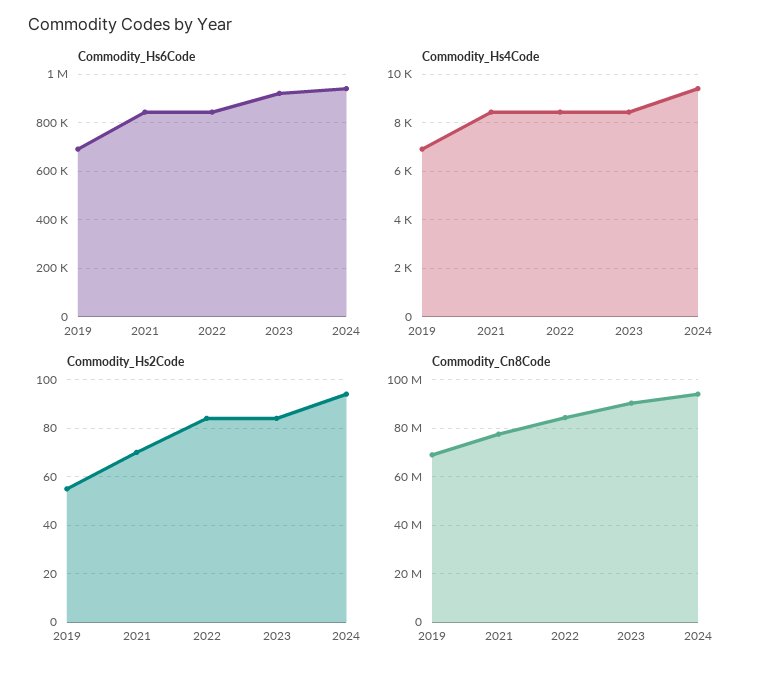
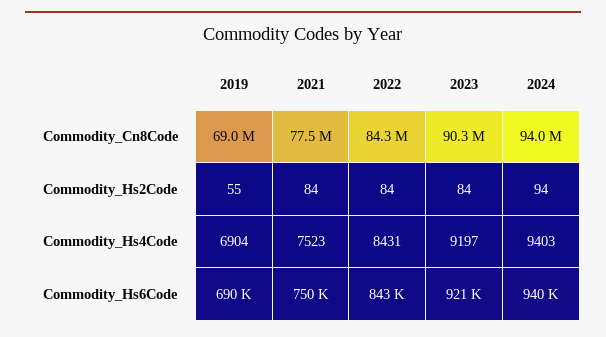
  {
    "Commodity_Hs6Code": {
      "2019": 690000,
-     "2021": 850000,
+     "2021": 750000,
      "2022": 843000,
      "2023": 921000,
      "2024": 940000
    },
    "Commodity_Hs4Code": {
      "2019": 6904,
-     "2021": 8500,
+     "2021": 7523,
      "2022": 8431,
-     "2023": 8500,
+     "2023": 9197,
      "2024": 9403
    },
    "Commodity_Hs2Code": {
      "2019": 55,
-     "2021": 70,
+     "2021": 84,
      "2022": 84,
      "2023": 84,
      "2024": 94
    },
    "Commodity_Cn8Code": {
      "2019": 69000000,
      "2021": 77500000,
      "2022": 84300000,
      "2023": 90300000,
      "2024": 94000000
    }
  }

